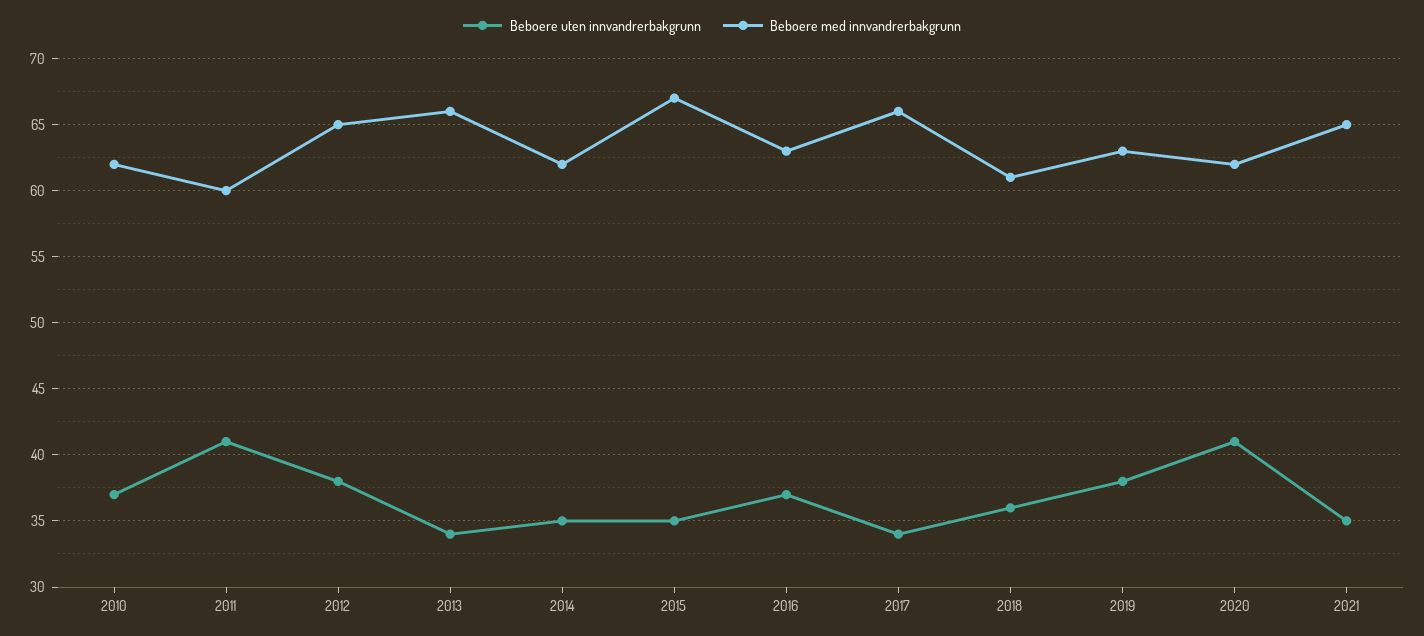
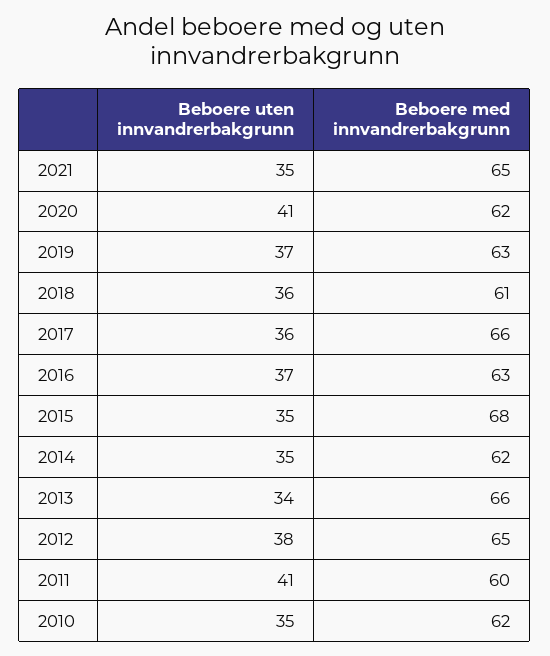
  {
    "Beboere uten innvandrerbakgrunn": {
-     "2010": 37,
+     "2010": 35,
      "2011": 41,
      "2012": 38,
      "2013": 34,
      "2014": 35,
      "2015": 35,
      "2016": 37,
-     "2017": 34,
+     "2017": 36,
      "2018": 36,
-     "2019": 38,
+     "2019": 37,
      "2020": 41,
      "2021": 35
    },
    "Beboere med innvandrerbakgrunn": {
      "2010": 62,
      "2011": 60,
      "2012": 65,
      "2013": 66,
      "2014": 62,
-     "2015": 67,
+     "2015": 68,
      "2016": 63,
      "2017": 66,
      "2018": 61,
      "2019": 63,
      "2020": 62,
      "2021": 65
    }
  }

